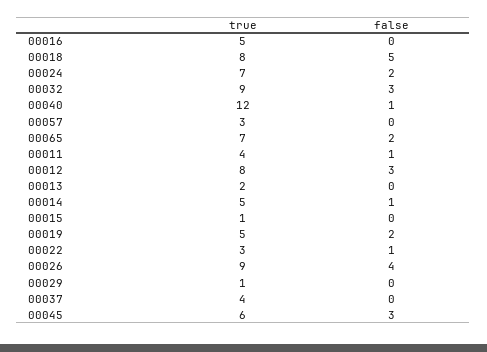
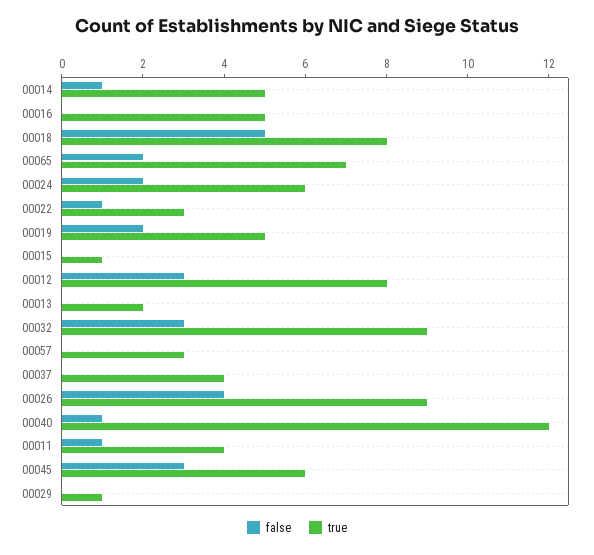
  {
    "true": {
      "00016": 5,
      "00018": 8,
-     "00024": 7,
+     "00024": 6,
      "00032": 9,
      "00040": 12,
      "00057": 3,
      "00065": 7,
      "00011": 4,
      "00012": 8,
      "00013": 2,
      "00014": 5,
      "00015": 1,
      "00019": 5,
      "00022": 3,
      "00026": 9,
      "00029": 1,
      "00037": 4,
      "00045": 6
    },
    "false": {
      "00016": 0,
      "00018": 5,
      "00024": 2,
      "00032": 3,
      "00040": 1,
      "00057": 0,
      "00065": 2,
      "00011": 1,
      "00012": 3,
      "00013": 0,
      "00014": 1,
      "00015": 0,
      "00019": 2,
      "00022": 1,
      "00026": 4,
      "00029": 0,
      "00037": 0,
      "00045": 3
    }
  }

